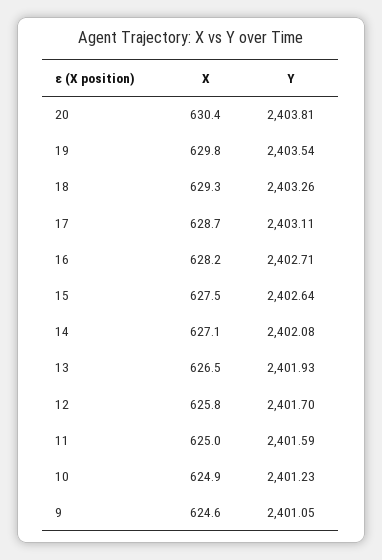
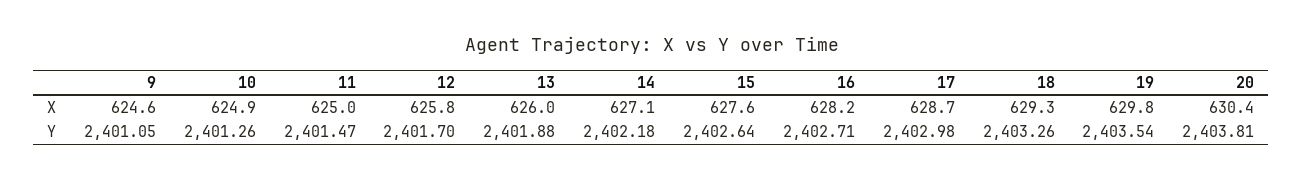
  {
    "X": {
      "20": 630.4,
      "19": 629.8,
      "18": 629.3,
      "17": 628.7,
      "16": 628.2,
-     "15": 627.5,
+     "15": 627.6,
      "14": 627.1,
-     "13": 626.5,
+     "13": 626,
      "12": 625.8,
      "11": 625,
      "10": 624.9,
      "9": 624.6
    },
    "Y": {
      "20": 2403.81,
      "19": 2403.54,
      "18": 2403.26,
-     "17": 2403.11,
+     "17": 2402.98,
      "16": 2402.71,
      "15": 2402.64,
-     "14": 2402.08,
+     "14": 2402.18,
-     "13": 2401.93,
+     "13": 2401.88,
      "12": 2401.7,
-     "11": 2401.59,
+     "11": 2401.47,
-     "10": 2401.23,
+     "10": 2401.26,
      "9": 2401.05
    }
  }

